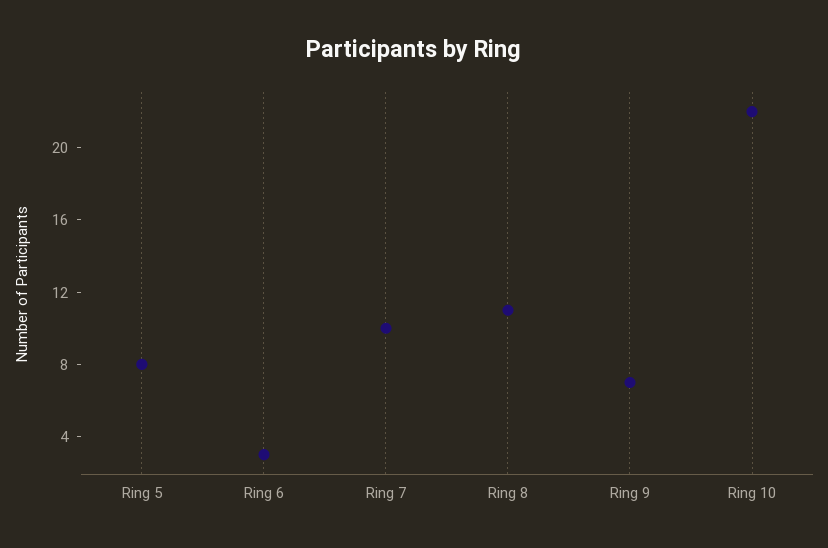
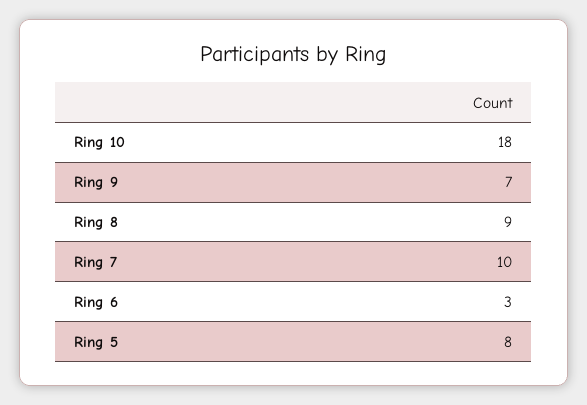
  {
    "Ring 5": 8,
    "Ring 6": 3,
    "Ring 7": 10,
-   "Ring 8": 11,
+   "Ring 8": 9,
    "Ring 9": 7,
-   "Ring 10": 22
+   "Ring 10": 18
  }

